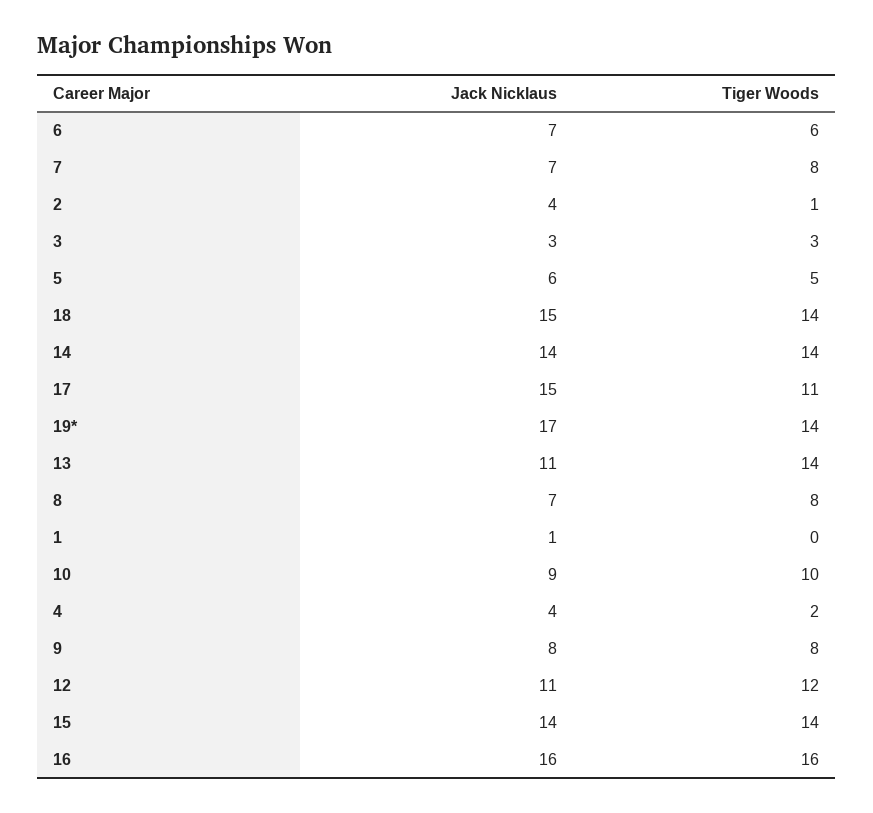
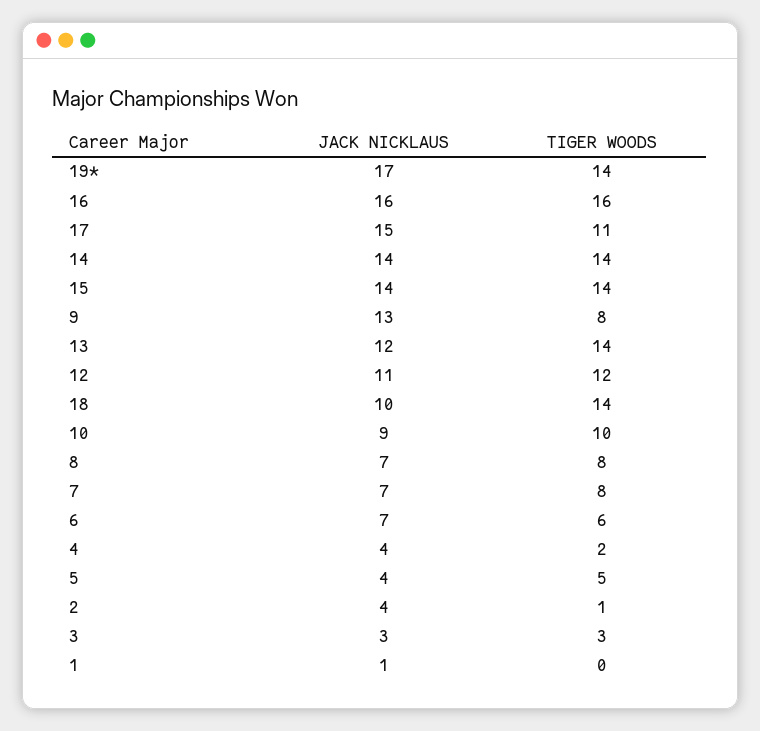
  {
    "Jack Nicklaus": {
      "6": 7,
      "7": 7,
      "2": 4,
      "3": 3,
-     "5": 6,
+     "5": 4,
-     "18": 15,
+     "18": 10,
      "14": 14,
      "17": 15,
      "19*": 17,
-     "13": 11,
+     "13": 12,
      "8": 7,
      "1": 1,
      "10": 9,
      "4": 4,
-     "9": 8,
+     "9": 13,
      "12": 11,
      "15": 14,
      "16": 16
    },
    "Tiger Woods": {
      "6": 6,
      "7": 8,
      "2": 1,
      "3": 3,
      "5": 5,
      "18": 14,
      "14": 14,
      "17": 11,
      "19*": 14,
      "13": 14,
      "8": 8,
      "1": 0,
      "10": 10,
      "4": 2,
      "9": 8,
      "12": 12,
      "15": 14,
      "16": 16
    }
  }

